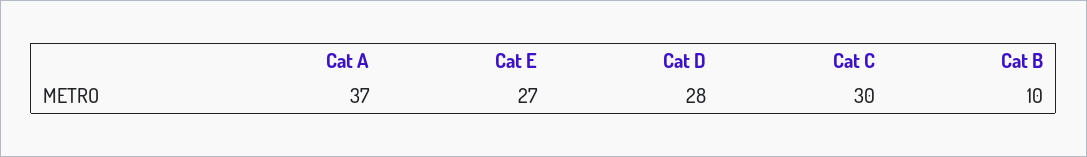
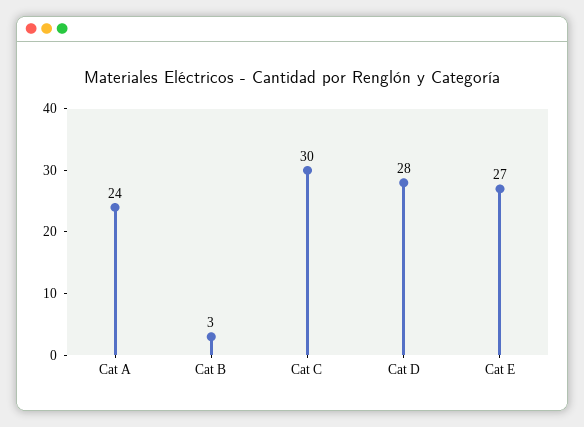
  {
-   "Cat A": 37,
+   "Cat A": 24,
    "Cat E": 27,
    "Cat D": 28,
    "Cat C": 30,
-   "Cat B": 10
+   "Cat B": 3
  }

